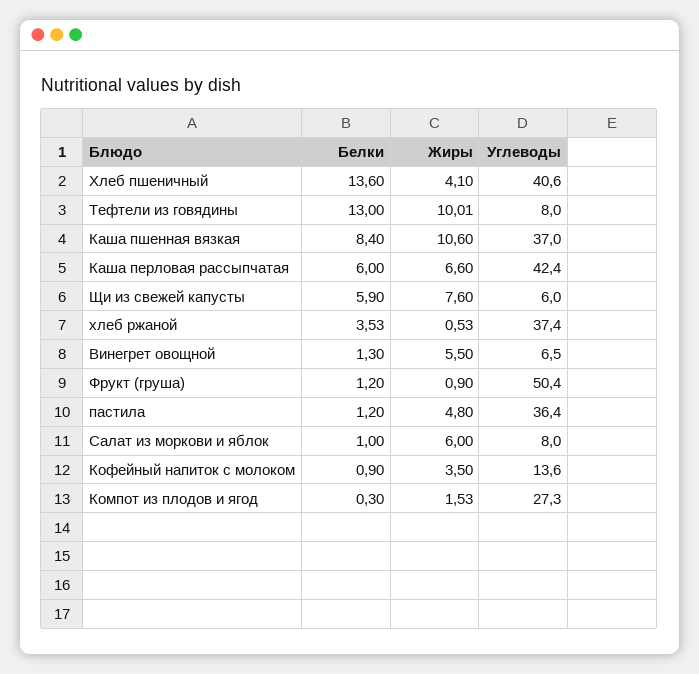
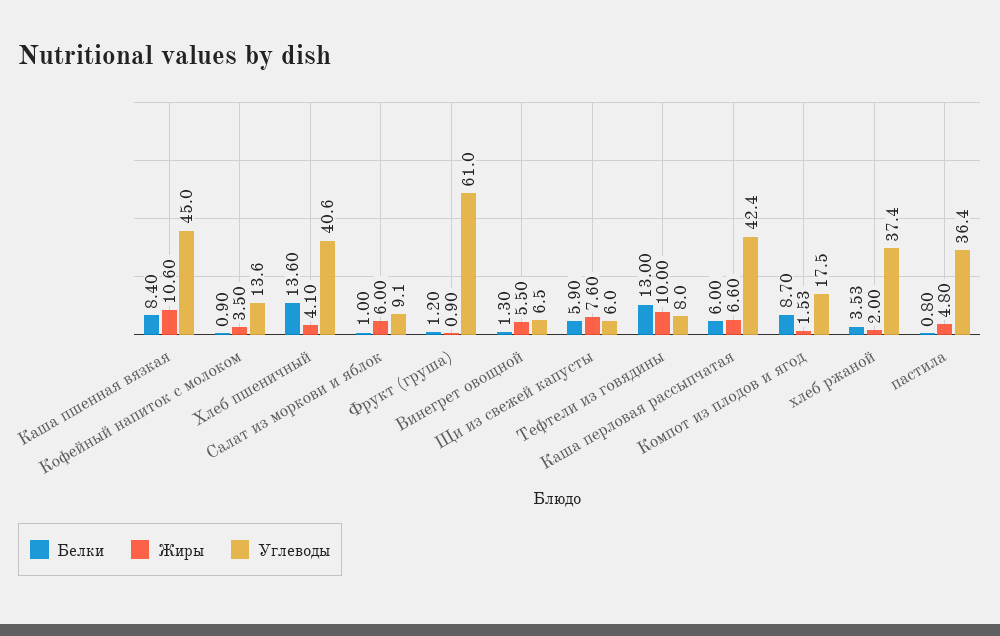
  {
    "Белки": {
      "Хлеб пшеничный": 13.6,
      "Тефтели из говядины": 13,
      "Каша пшенная вязкая": 8.4,
      "Каша перловая рассыпчатая": 6,
      "Щи из свежей капусты": 5.9,
      "хлеб ржаной": 3.53,
      "Винегрет овощной": 1.3,
      "Фрукт (груша)": 1.2,
-     "пастила": 1.2,
+     "пастила": 0.8,
      "Салат из моркови и яблок": 1,
      "Кофейный напиток с молоком": 0.9,
-     "Компот из плодов и ягод": 0.3
+     "Компот из плодов и ягод": 8.7
    },
    "Жиры": {
      "Хлеб пшеничный": 4.1,
-     "Тефтели из говядины": 10.01,
+     "Тефтели из говядины": 10,
      "Каша пшенная вязкая": 10.6,
      "Каша перловая рассыпчатая": 6.6,
      "Щи из свежей капусты": 7.6,
-     "хлеб ржаной": 0.53,
+     "хлеб ржаной": 2,
      "Винегрет овощной": 5.5,
      "Фрукт (груша)": 0.9,
      "пастила": 4.8,
      "Салат из моркови и яблок": 6,
      "Кофейный напиток с молоком": 3.5,
      "Компот из плодов и ягод": 1.53
    },
    "Углеводы": {
      "Хлеб пшеничный": 40.6,
      "Тефтели из говядины": 8,
-     "Каша пшенная вязкая": 37,
+     "Каша пшенная вязкая": 45,
      "Каша перловая рассыпчатая": 42.4,
      "Щи из свежей капусты": 6,
      "хлеб ржаной": 37.4,
      "Винегрет овощной": 6.5,
-     "Фрукт (груша)": 50.4,
+     "Фрукт (груша)": 61,
      "пастила": 36.4,
-     "Салат из моркови и яблок": 8,
+     "Салат из моркови и яблок": 9.1,
      "Кофейный напиток с молоком": 13.6,
-     "Компот из плодов и ягод": 27.3
+     "Компот из плодов и ягод": 17.5
    }
  }

